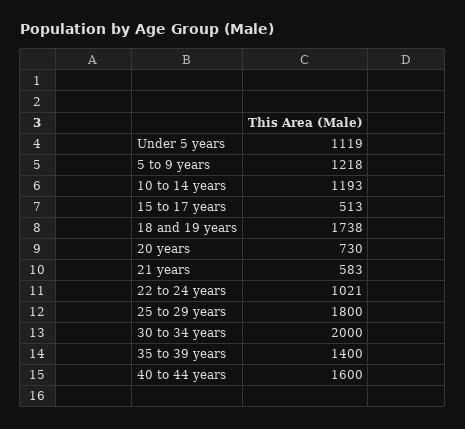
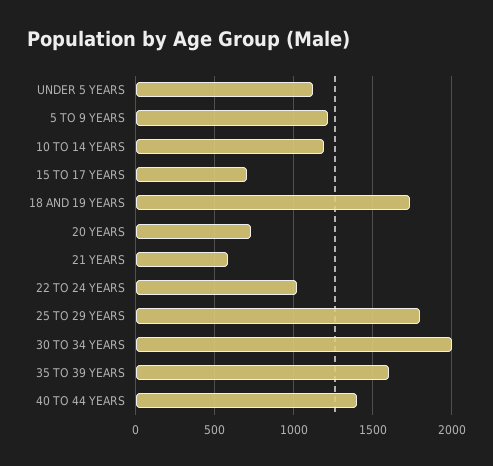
  {
    "Under 5 years": 1119,
    "5 to 9 years": 1218,
    "10 to 14 years": 1193,
-   "15 to 17 years": 513,
+   "15 to 17 years": 700,
    "18 and 19 years": 1738,
    "20 years": 730,
    "21 years": 583,
    "22 to 24 years": 1021,
    "25 to 29 years": 1800,
    "30 to 34 years": 2000,
-   "35 to 39 years": 1400,
+   "35 to 39 years": 1600,
-   "40 to 44 years": 1600
+   "40 to 44 years": 1400
  }

